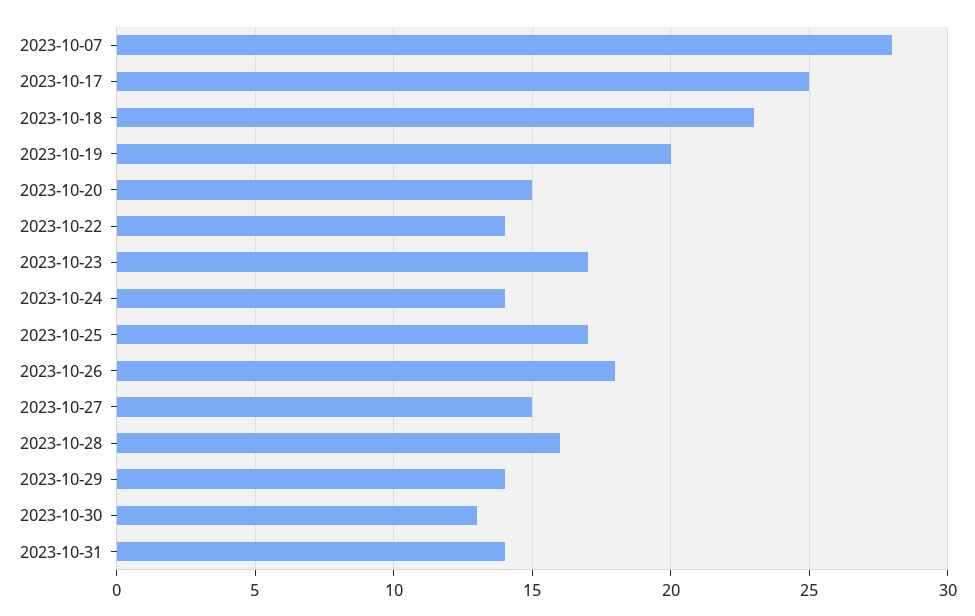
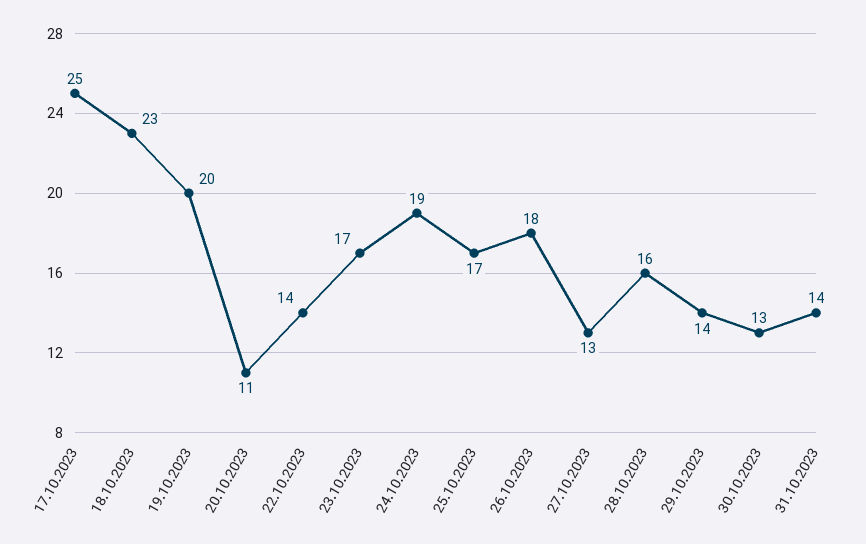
  {
-   "2023-10-07": 28,
    "2023-10-17": 25,
    "2023-10-18": 23,
    "2023-10-19": 20,
-   "2023-10-20": 15,
+   "2023-10-20": 11,
    "2023-10-22": 14,
    "2023-10-23": 17,
-   "2023-10-24": 14,
+   "2023-10-24": 19,
    "2023-10-25": 17,
    "2023-10-26": 18,
-   "2023-10-27": 15,
+   "2023-10-27": 13,
    "2023-10-28": 16,
    "2023-10-29": 14,
    "2023-10-30": 13,
    "2023-10-31": 14
  }

